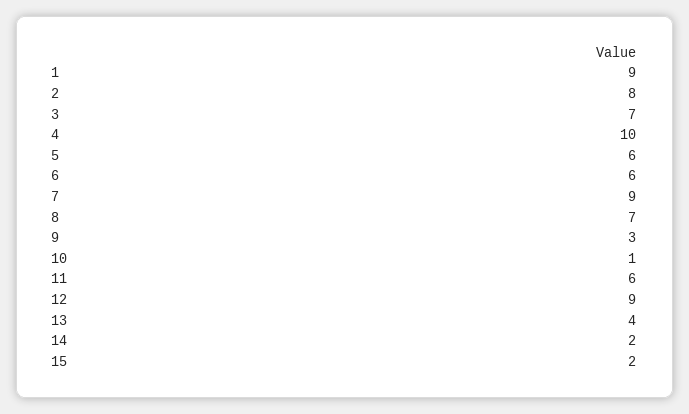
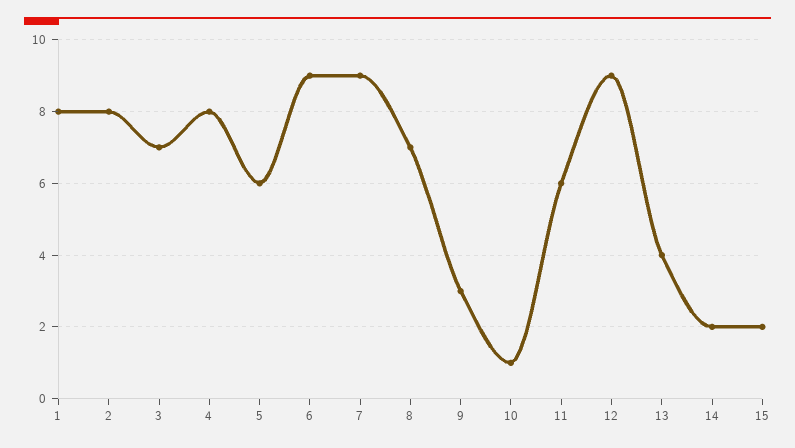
  {
-   "1": 9,
+   "1": 8,
    "2": 8,
    "3": 7,
-   "4": 10,
+   "4": 8,
    "5": 6,
-   "6": 6,
+   "6": 9,
    "7": 9,
    "8": 7,
    "9": 3,
    "10": 1,
    "11": 6,
    "12": 9,
    "13": 4,
    "14": 2,
    "15": 2
  }

